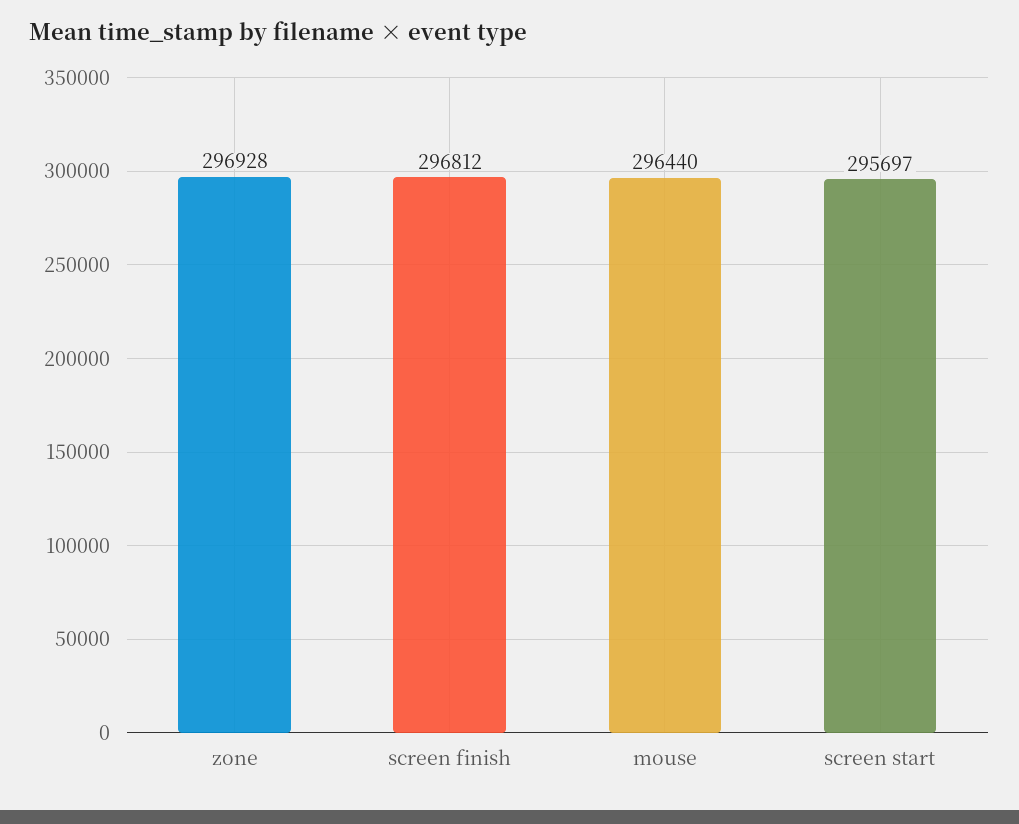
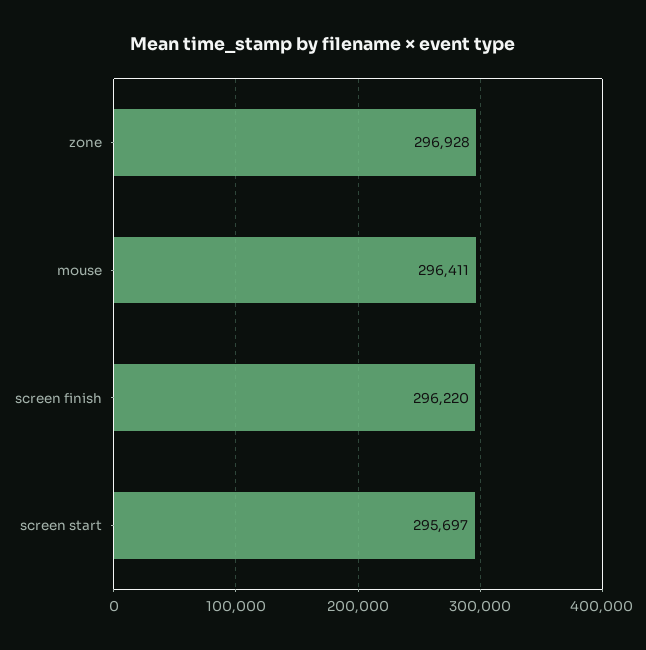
  {
    "zone": 296928,
-   "screen finish": 296812,
+   "screen finish": 296220,
-   "mouse": 296440,
+   "mouse": 296411,
    "screen start": 295697
  }

